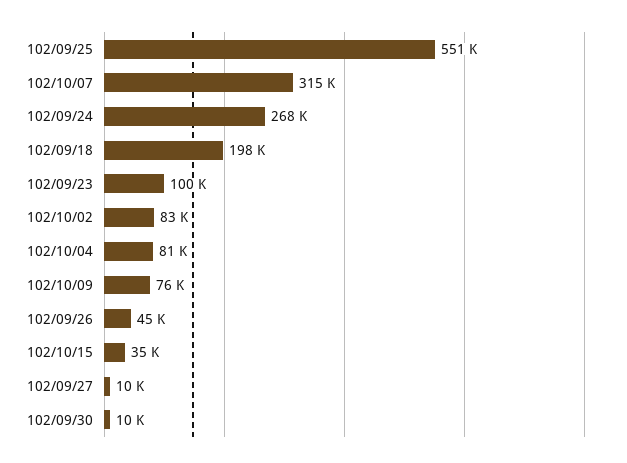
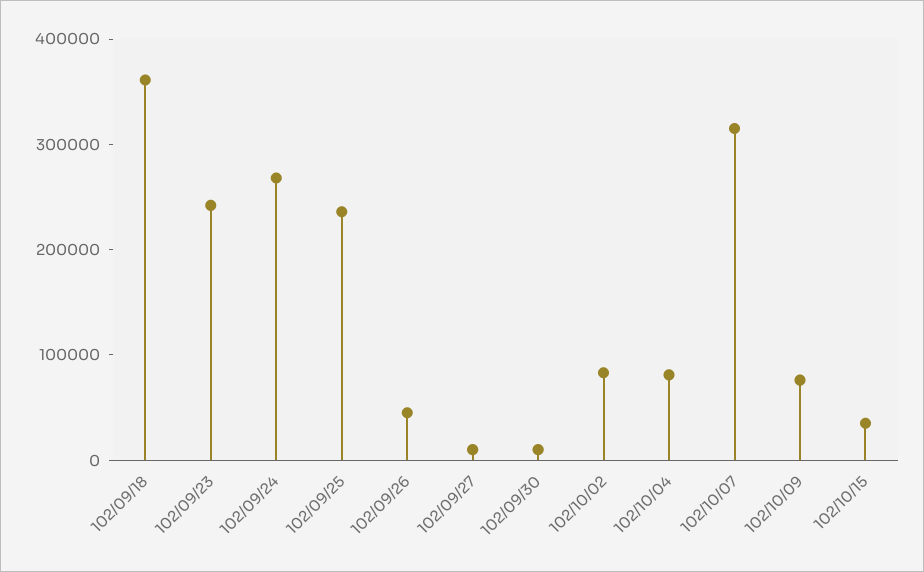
  {
-   "102/09/25": 551000,
+   "102/09/25": 240000,
    "102/10/07": 315000,
    "102/09/24": 268000,
-   "102/09/18": 198000,
+   "102/09/18": 360000,
-   "102/09/23": 100000,
+   "102/09/23": 240000,
    "102/10/02": 83000,
    "102/10/04": 81000,
    "102/10/09": 76000,
    "102/09/26": 45000,
    "102/10/15": 35000,
    "102/09/27": 10000,
    "102/09/30": 10000
  }

